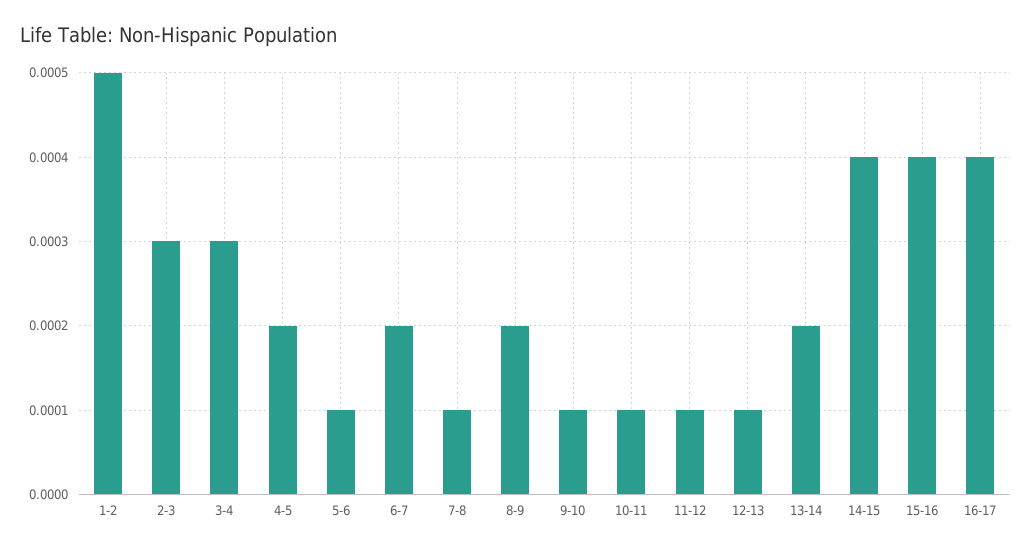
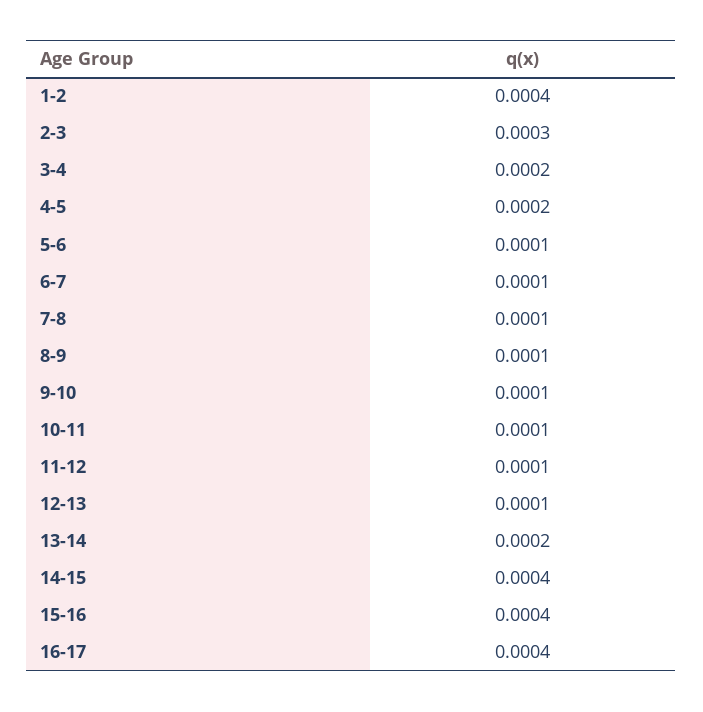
  {
-   "1-2": 0.0005,
+   "1-2": 0.0004,
    "2-3": 0.0003,
-   "3-4": 0.0003,
+   "3-4": 0.0002,
    "4-5": 0.0002,
    "5-6": 0.0001,
-   "6-7": 0.0002,
+   "6-7": 0.0001,
    "7-8": 0.0001,
-   "8-9": 0.0002,
+   "8-9": 0.0001,
    "9-10": 0.0001,
    "10-11": 0.0001,
    "11-12": 0.0001,
    "12-13": 0.0001,
    "13-14": 0.0002,
    "14-15": 0.0004,
    "15-16": 0.0004,
    "16-17": 0.0004
  }

